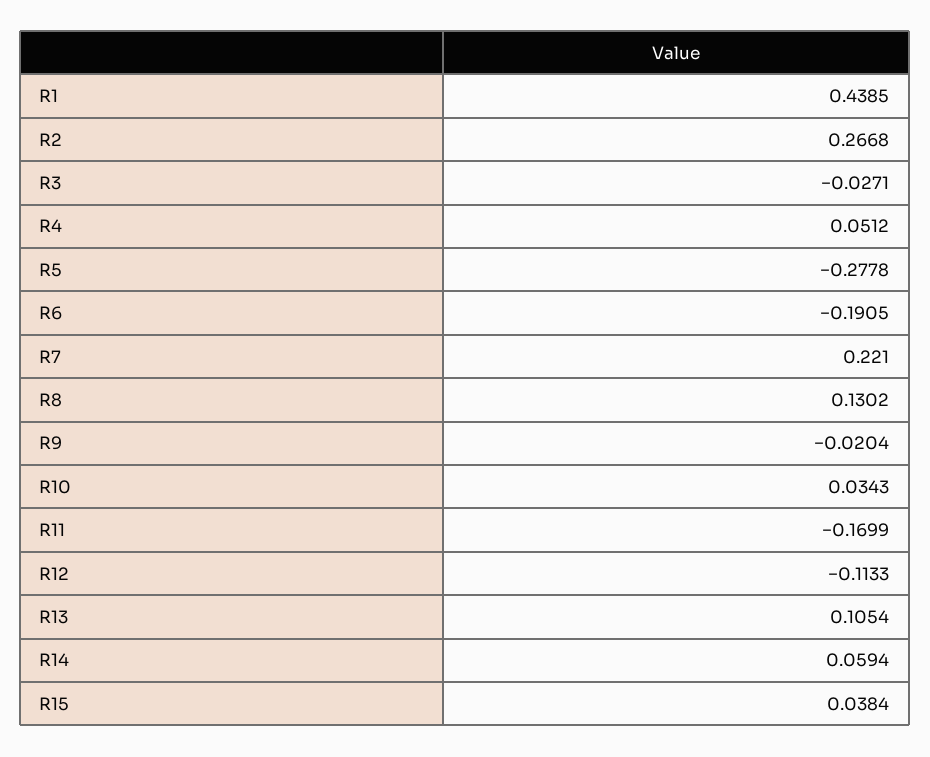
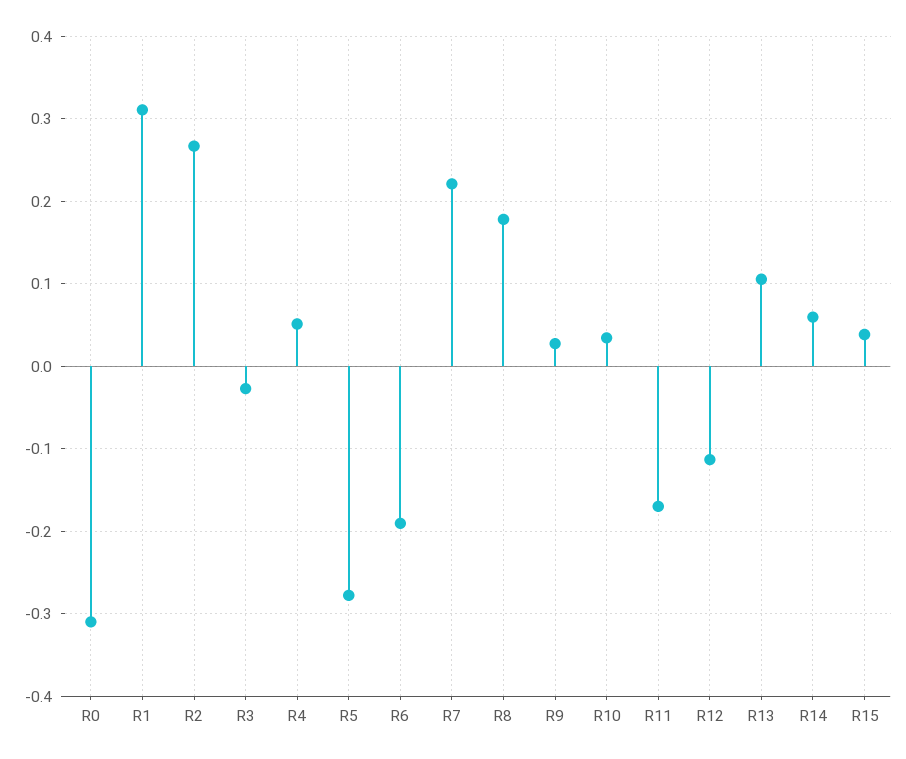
  {
-   "R1": 0.4385,
+   "R1": 0.31,
    "R2": 0.2668,
    "R3": -0.0271,
    "R4": 0.0512,
    "R5": -0.2778,
    "R6": -0.1905,
    "R7": 0.221,
-   "R8": 0.1302,
+   "R8": 0.18,
-   "R9": -0.0204,
+   "R9": 0.03,
    "R10": 0.0343,
    "R11": -0.1699,
    "R12": -0.1133,
    "R13": 0.1054,
    "R14": 0.0594,
-   "R15": 0.0384
+   "R15": 0.0384,
+   "R0": -0.31
  }

